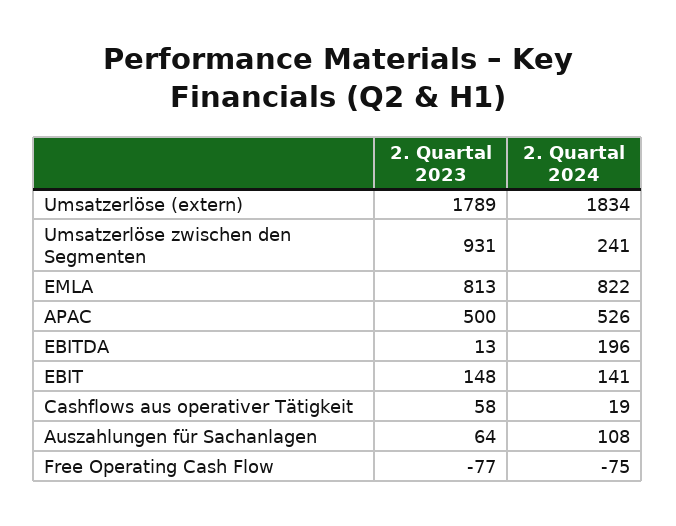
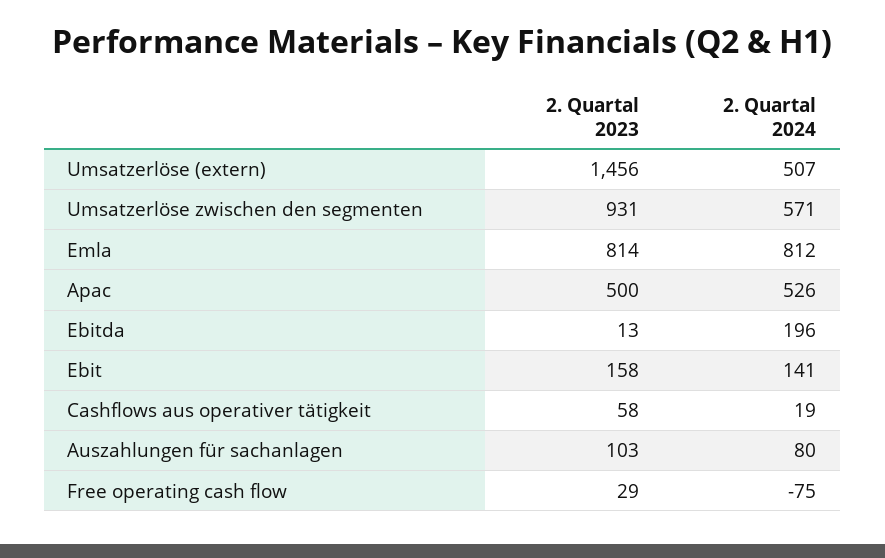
  {
    "2. Quartal 2023": {
-     "Umsatzerlöse (extern)": 1789,
+     "Umsatzerlöse (extern)": 1456,
      "Umsatzerlöse zwischen den Segmenten": 931,
-     "EMLA": 813,
+     "EMLA": 814,
      "APAC": 500,
      "EBITDA": 13,
-     "EBIT": 148,
+     "EBIT": 158,
      "Cashflows aus operativer Tätigkeit": 58,
-     "Auszahlungen für Sachanlagen": 64,
+     "Auszahlungen für Sachanlagen": 103,
-     "Free Operating Cash Flow": -77
+     "Free Operating Cash Flow": 29
    },
    "2. Quartal 2024": {
-     "Umsatzerlöse (extern)": 1834,
+     "Umsatzerlöse (extern)": 507,
-     "Umsatzerlöse zwischen den Segmenten": 241,
+     "Umsatzerlöse zwischen den Segmenten": 571,
-     "EMLA": 822,
+     "EMLA": 812,
      "APAC": 526,
      "EBITDA": 196,
      "EBIT": 141,
      "Cashflows aus operativer Tätigkeit": 19,
-     "Auszahlungen für Sachanlagen": 108,
+     "Auszahlungen für Sachanlagen": 80,
      "Free Operating Cash Flow": -75
    }
  }

